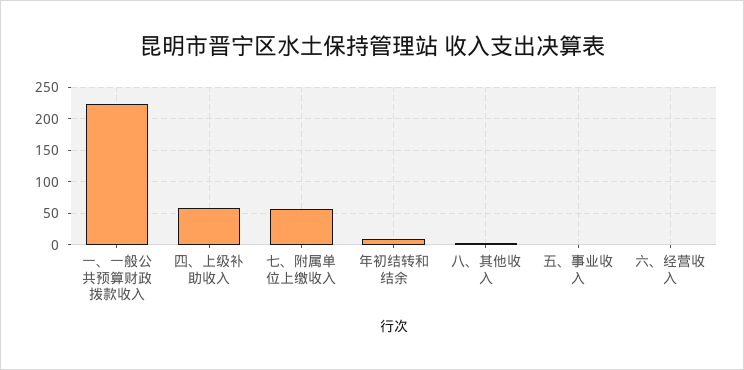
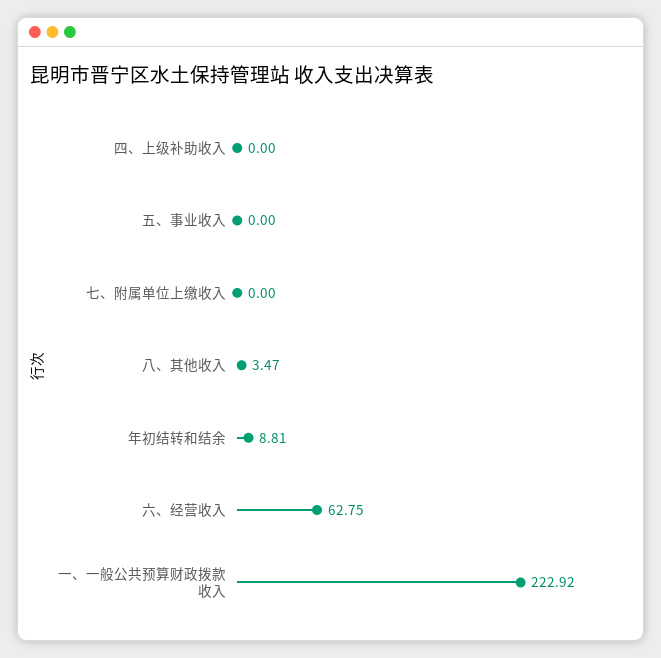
  {
    "一、一般公共预算财政拨款收入": 222.92,
-   "四、上级补助收入": 60,
+   "四、上级补助收入": 0,
-   "七、附属单位上缴收入": 60,
+   "七、附属单位上缴收入": 0,
    "年初结转和结余": 8.81,
    "八、其他收入": 3.47,
    "五、事业收入": 0,
-   "六、经营收入": 0
+   "六、经营收入": 62.75
  }

